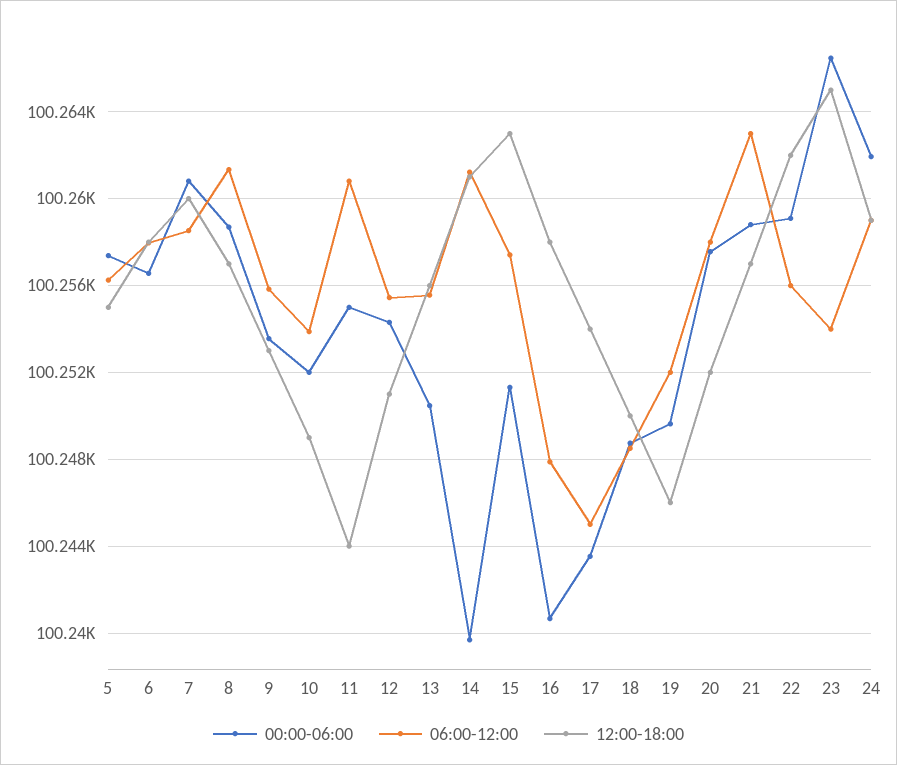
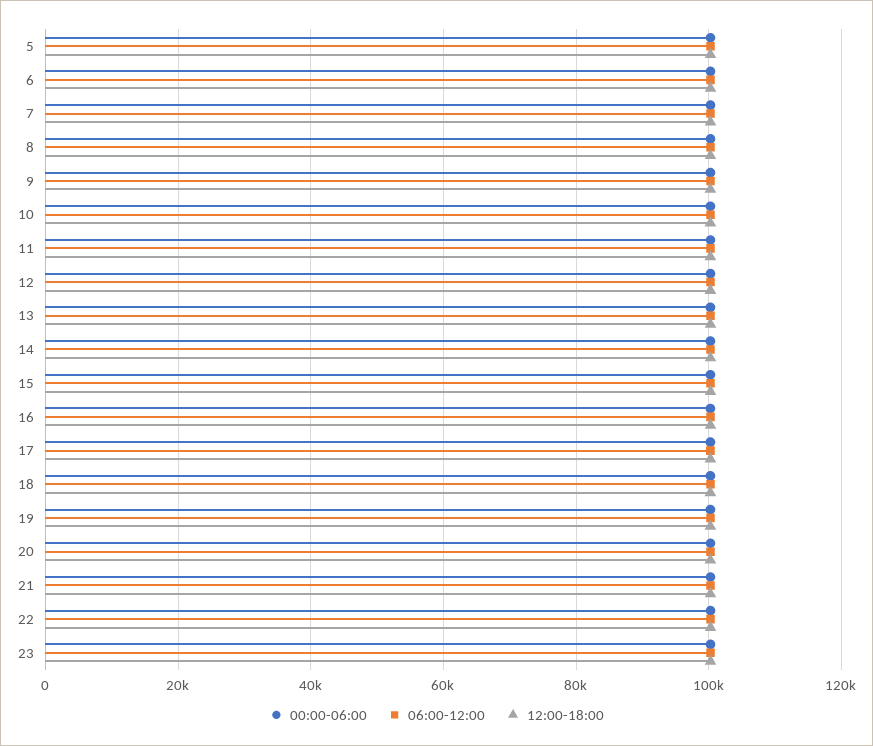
  {
    "00:00-06:00": {
      "5": 100257.5,
      "6": 100256.5,
      "7": 100261,
      "8": 100258.5,
      "9": 100253.5,
      "10": 100252,
      "11": 100255,
      "12": 100254.5,
      "13": 100250.5,
      "14": 100239.5,
      "15": 100251.5,
      "16": 100240.5,
      "17": 100243.5,
      "18": 100249,
      "19": 100249.5,
      "20": 100257.5,
      "21": 100259,
      "22": 100259,
-     "23": 100266.5,
+     "23": 100266.5
-     "24": 100262
    },
    "06:00-12:00": {
      "5": 100256.5,
      "6": 100258,
      "7": 100258.5,
      "8": 100261.5,
      "9": 100256,
      "10": 100254,
      "11": 100261,
      "12": 100255.5,
      "13": 100255.5,
      "14": 100261,
      "15": 100257.5,
      "16": 100248,
      "17": 100245,
      "18": 100248.5,
      "19": 100252,
      "20": 100258,
      "21": 100263,
      "22": 100256,
-     "23": 100254,
+     "23": 100254
-     "24": 100259
    },
    "12:00-18:00": {
      "5": 100255,
      "6": 100258,
      "7": 100260,
      "8": 100257,
      "9": 100253,
      "10": 100249,
      "11": 100244,
      "12": 100251,
      "13": 100256,
      "14": 100261,
      "15": 100263,
      "16": 100258,
      "17": 100254,
      "18": 100250,
      "19": 100246,
      "20": 100252,
      "21": 100257,
      "22": 100262,
-     "23": 100265,
+     "23": 100265
-     "24": 100259
    }
  }

